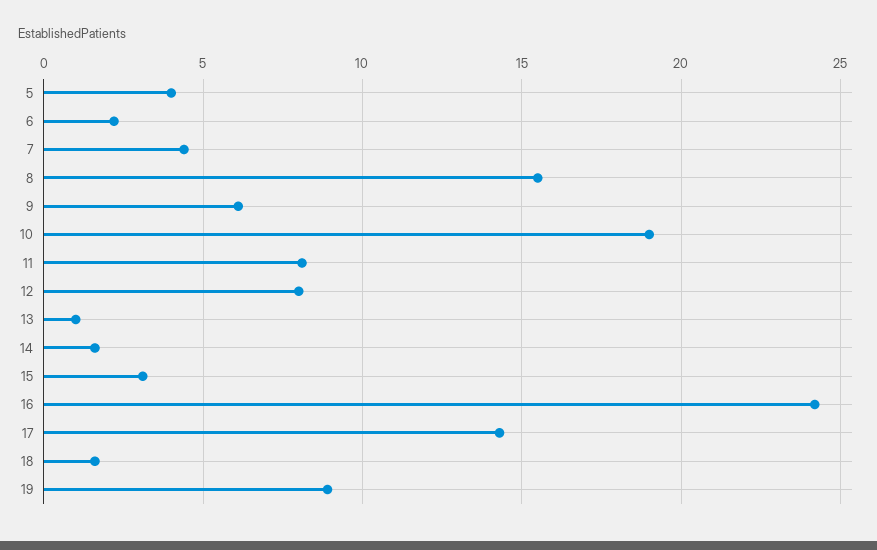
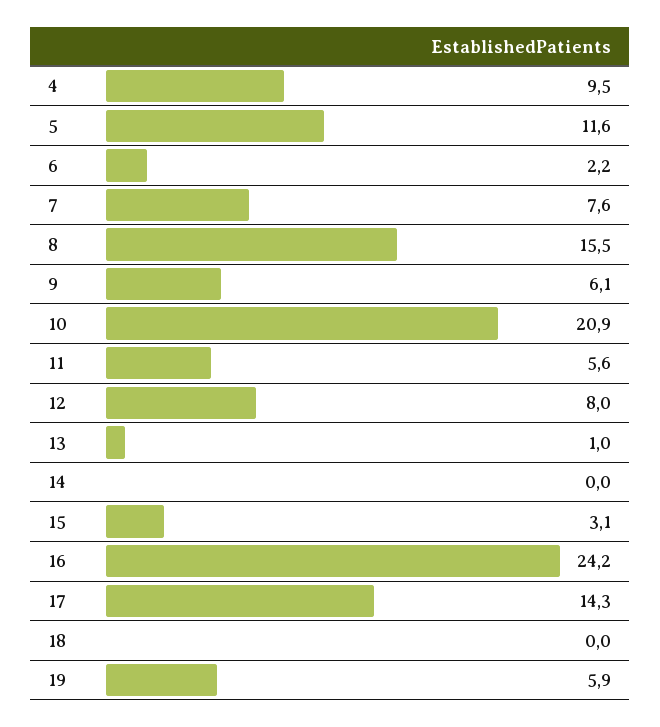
  {
-   "5": 4,
+   "5": 11.6,
    "6": 2.2,
-   "7": 4.5,
+   "7": 7.6,
    "8": 15.5,
    "9": 6.1,
-   "10": 19,
+   "10": 20.9,
-   "11": 8,
+   "11": 5.6,
    "12": 8,
    "13": 1,
-   "14": 1.5,
+   "14": 0,
    "15": 3.1,
    "16": 24.2,
    "17": 14.3,
-   "18": 1.5,
+   "18": 0,
-   "19": 9
+   "19": 5.9,
+   "4": 9.5
  }

